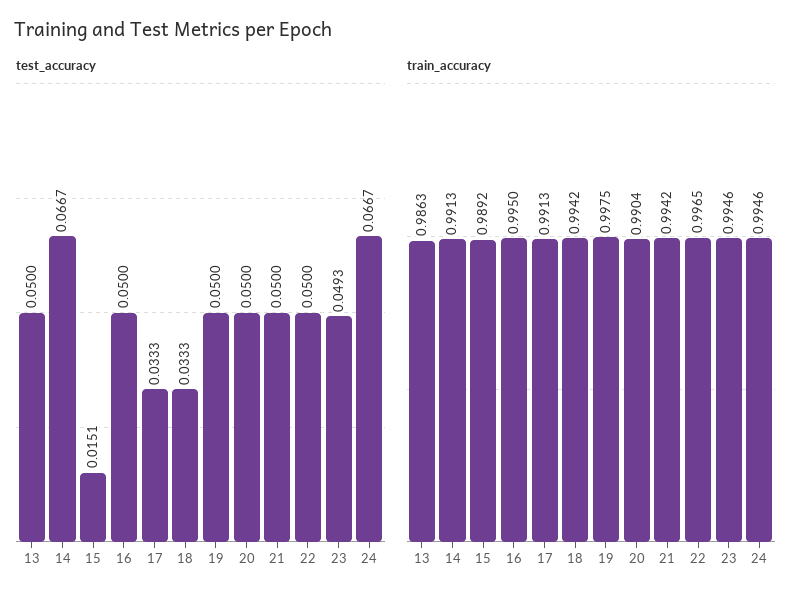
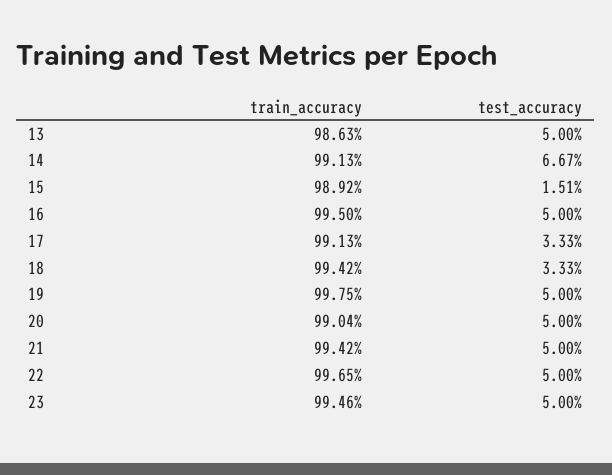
  {
    "test_accuracy": {
      "13": 0.05,
      "14": 0.0667,
      "15": 0.0151,
      "16": 0.05,
      "17": 0.0333,
      "18": 0.0333,
      "19": 0.05,
      "20": 0.05,
      "21": 0.05,
      "22": 0.05,
-     "23": 0.0493,
+     "23": 0.05
-     "24": 0.0667
    },
    "train_accuracy": {
      "13": 0.9863,
      "14": 0.9913,
      "15": 0.9892,
      "16": 0.995,
      "17": 0.9913,
      "18": 0.9942,
      "19": 0.9975,
      "20": 0.9904,
      "21": 0.9942,
      "22": 0.9965,
-     "23": 0.9946,
+     "23": 0.9946
-     "24": 0.9946
    }
  }

